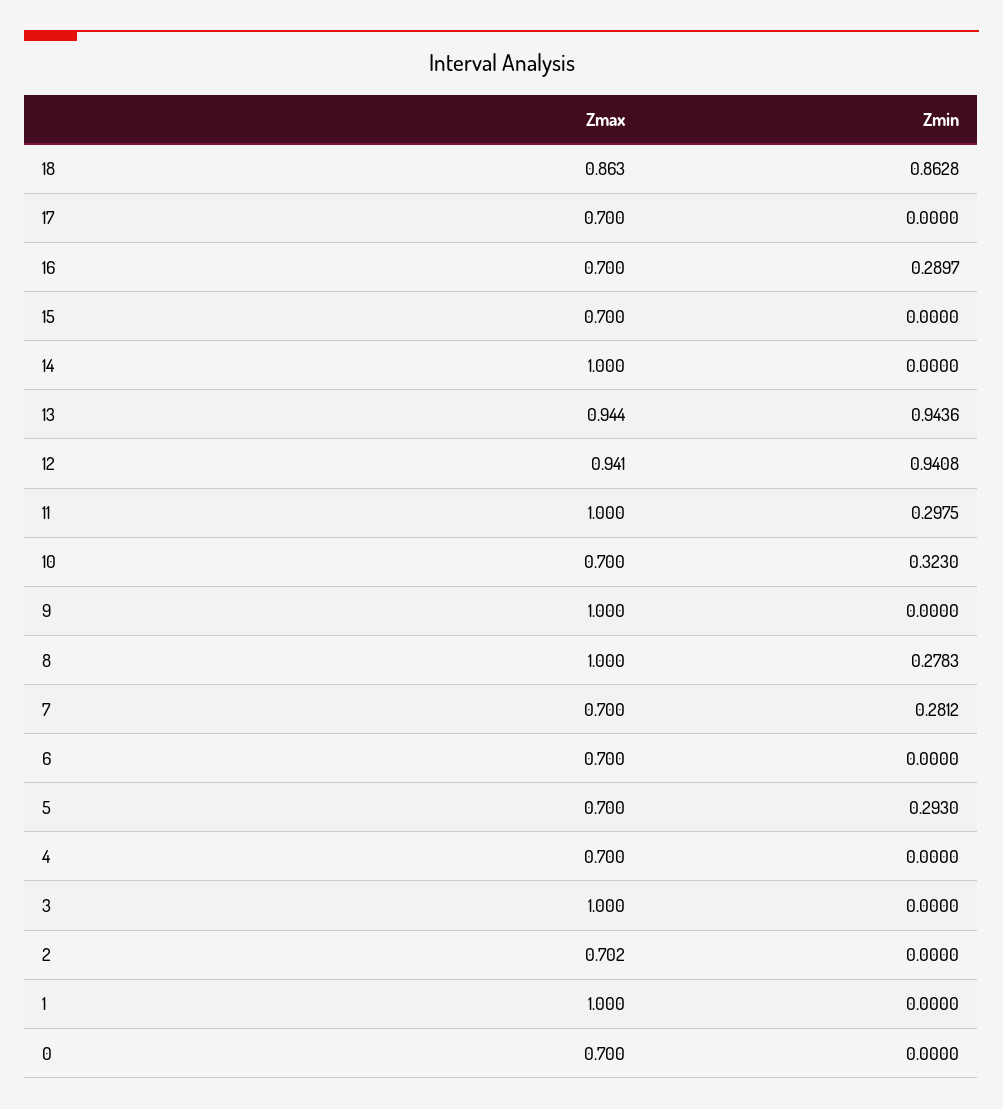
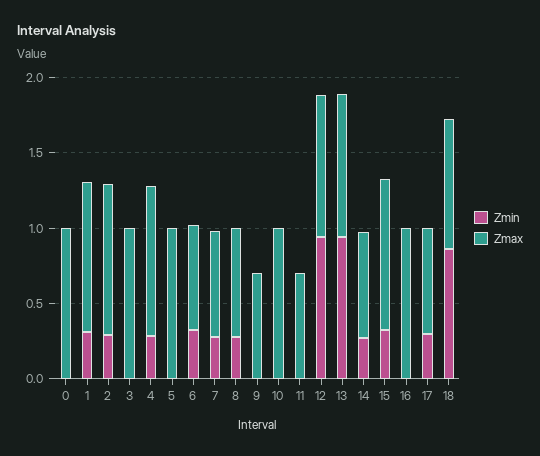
  {
    "Zmax": {
      "18": 0.863,
      "17": 0.7,
-     "16": 0.7,
+     "16": 1,
-     "15": 0.7,
+     "15": 1,
-     "14": 1,
+     "14": 0.7,
      "13": 0.944,
      "12": 0.941,
-     "11": 1,
+     "11": 0.7,
-     "10": 0.7,
+     "10": 1,
-     "9": 1,
+     "9": 0.7,
-     "8": 1,
+     "8": 0.7,
      "7": 0.7,
      "6": 0.7,
-     "5": 0.7,
+     "5": 1,
-     "4": 0.7,
+     "4": 1,
      "3": 1,
-     "2": 0.702,
+     "2": 1,
      "1": 1,
-     "0": 0.7
+     "0": 1
    },
    "Zmin": {
      "18": 0.8628,
-     "17": 0,
+     "17": 0.3,
-     "16": 0.2897,
+     "16": 0,
-     "15": 0,
+     "15": 0.3,
-     "14": 0,
+     "14": 0.3,
      "13": 0.9436,
      "12": 0.9408,
-     "11": 0.2975,
+     "11": 0,
-     "10": 0.323,
+     "10": 0,
      "9": 0,
      "8": 0.2783,
      "7": 0.2812,
-     "6": 0,
+     "6": 0.3,
-     "5": 0.293,
+     "5": 0,
-     "4": 0,
+     "4": 0.3,
      "3": 0,
-     "2": 0,
+     "2": 0.3,
-     "1": 0,
+     "1": 0.3,
      "0": 0
    }
  }

